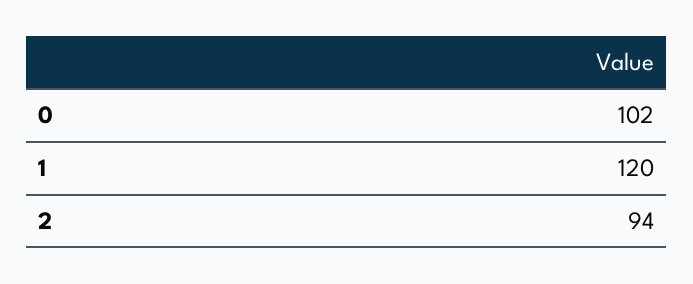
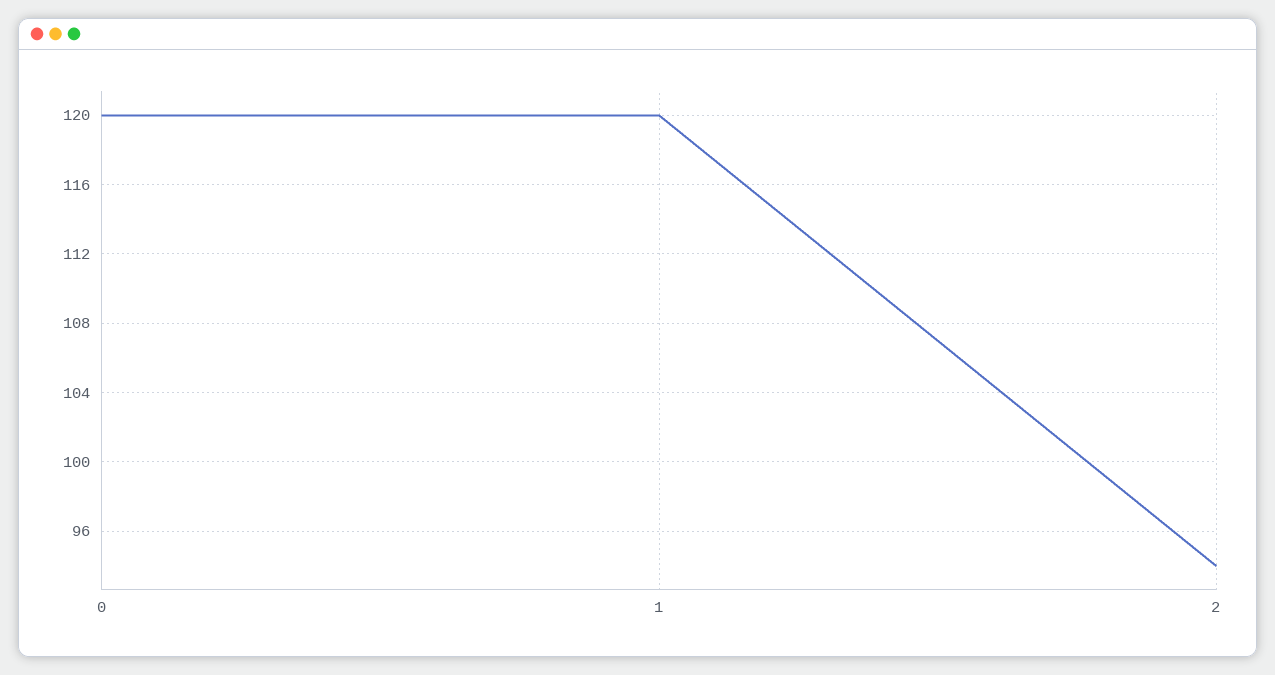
  {
-   "0": 102,
+   "0": 120,
    "1": 120,
    "2": 94
  }

